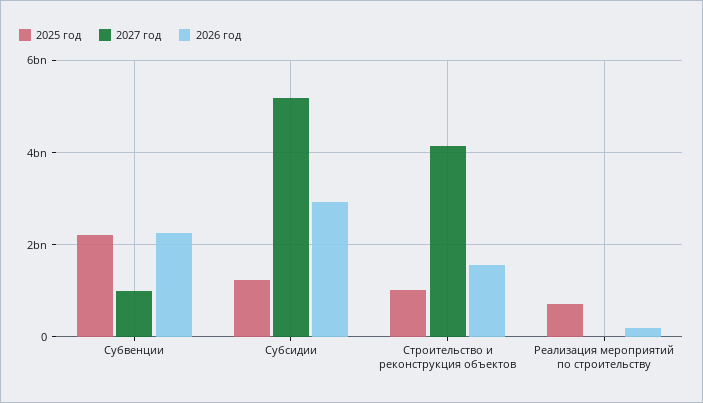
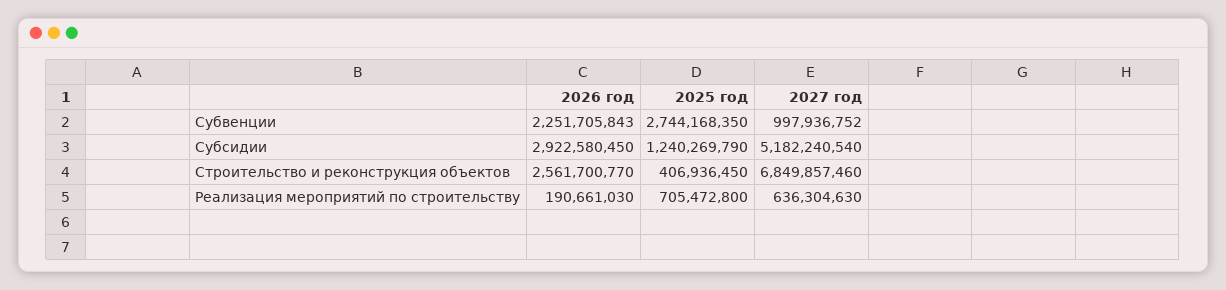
  {
    "2025 год": {
-     "Субвенции": 2200000000,
+     "Субвенции": 2744168350,
      "Субсидии": 1240269790,
-     "Строительство и реконструкция объектов": 1000000000,
+     "Строительство и реконструкция объектов": 406936450,
      "Реализация мероприятий по строительству": 705472800
    },
    "2027 год": {
      "Субвенции": 997936752,
      "Субсидии": 5182240540,
-     "Строительство и реконструкция объектов": 4200000000,
+     "Строительство и реконструкция объектов": 6849857460,
-     "Реализация мероприятий по строительству": 0
+     "Реализация мероприятий по строительству": 636304630
    },
    "2026 год": {
      "Субвенции": 2251705843,
      "Субсидии": 2922580450,
-     "Строительство и реконструкция объектов": 1600000000,
+     "Строительство и реконструкция объектов": 2561700770,
      "Реализация мероприятий по строительству": 190661030
    }
  }

